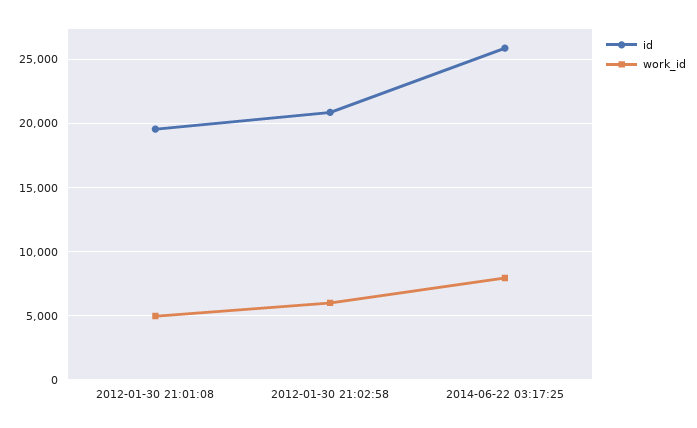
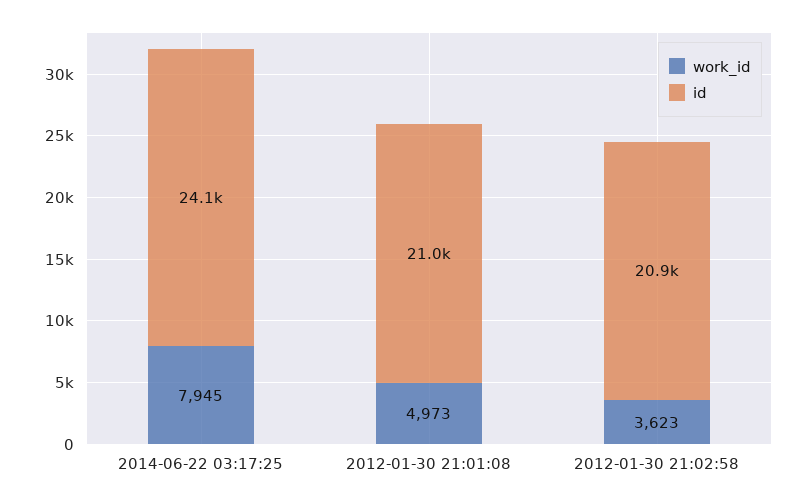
  {
    "id": {
-     "2012-01-30 21:01:08": 19500,
+     "2012-01-30 21:01:08": 21000,
      "2012-01-30 21:02:58": 20900,
-     "2014-06-22 03:17:25": 26000
+     "2014-06-22 03:17:25": 24100
    },
    "work_id": {
      "2012-01-30 21:01:08": 4973,
-     "2012-01-30 21:02:58": 6000,
+     "2012-01-30 21:02:58": 3623,
      "2014-06-22 03:17:25": 7945
    }
  }

